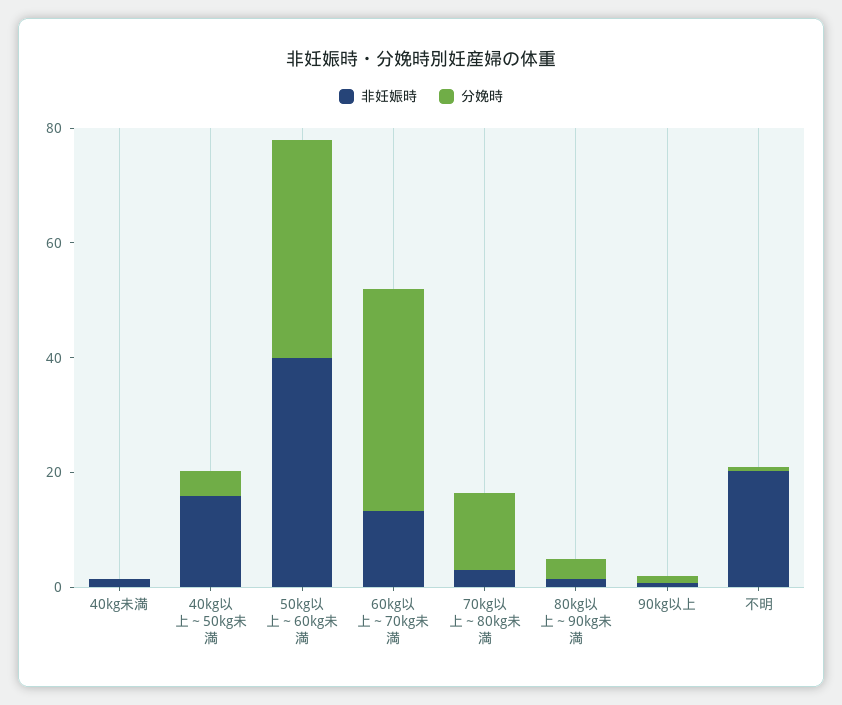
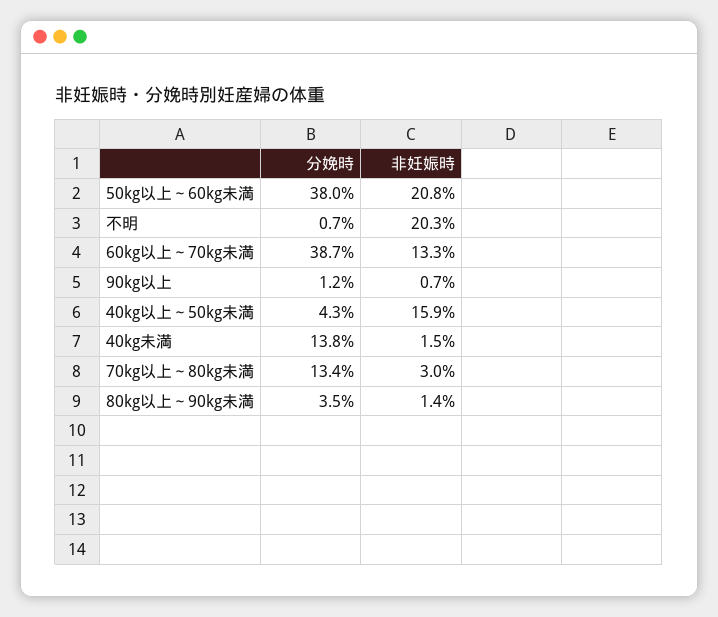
  {
    "非妊娠時": {
      "40kg未満": 1.5,
      "40kg以上～50kg未満": 15.9,
-     "50kg以上～60kg未満": 40,
+     "50kg以上～60kg未満": 20.8,
      "60kg以上～70kg未満": 13.3,
      "70kg以上～80kg未満": 3,
      "80kg以上～90kg未満": 1.4,
      "90kg以上": 0.7,
      "不明": 20.3
    },
    "分娩時": {
-     "40kg未満": 0,
+     "40kg未満": 13.8,
      "40kg以上～50kg未満": 4.3,
      "50kg以上～60kg未満": 38,
      "60kg以上～70kg未満": 38.7,
      "70kg以上～80kg未満": 13.4,
      "80kg以上～90kg未満": 3.5,
      "90kg以上": 1.2,
      "不明": 0.7
    }
  }

